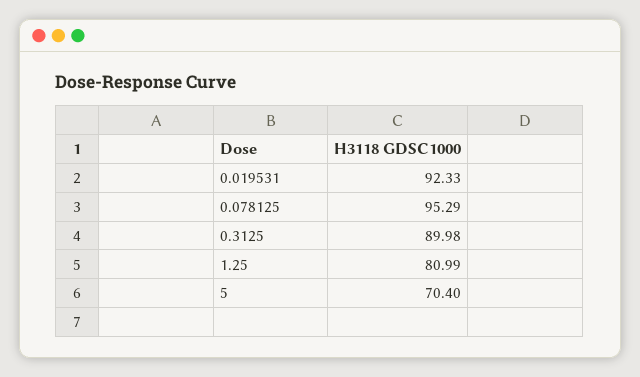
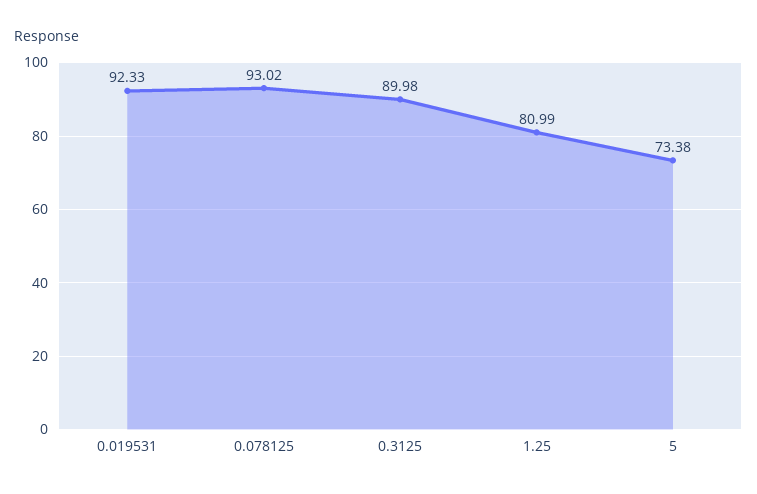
  {
    "0.019531": 92.33,
-   "0.078125": 95.29,
+   "0.078125": 93.02,
    "0.3125": 89.98,
    "1.25": 80.99,
-   "5": 70.4
+   "5": 73.38
  }

